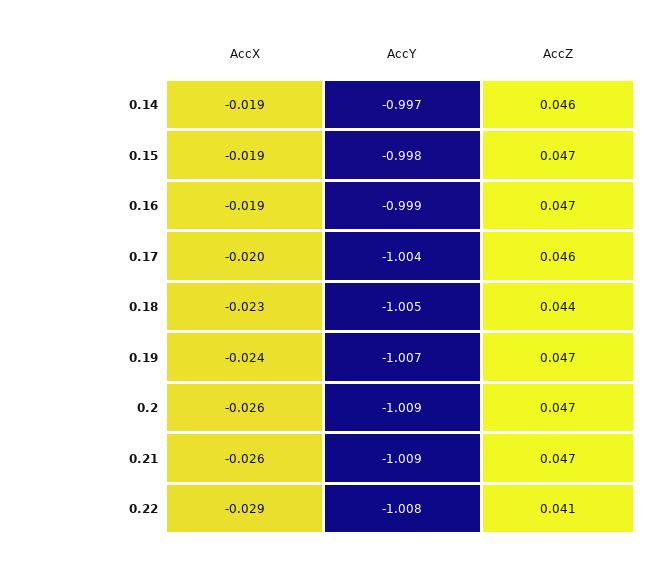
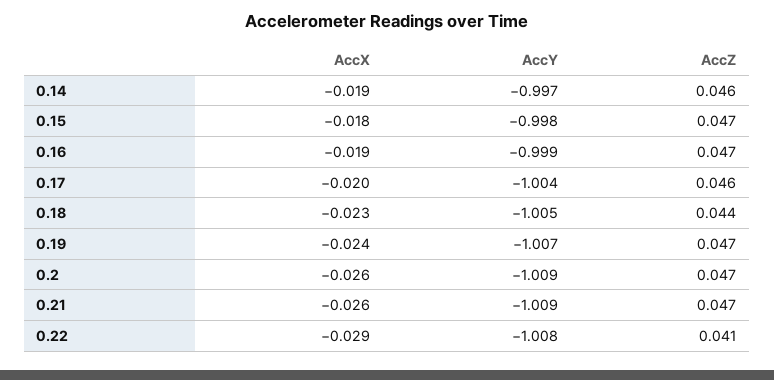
  {
    "AccX": {
      "0.14": -0.019,
-     "0.15": -0.019,
+     "0.15": -0.018,
      "0.16": -0.019,
      "0.17": -0.02,
      "0.18": -0.023,
      "0.19": -0.024,
      "0.2": -0.026,
      "0.21": -0.026,
      "0.22": -0.029
    },
    "AccY": {
      "0.14": -0.997,
      "0.15": -0.998,
      "0.16": -0.999,
      "0.17": -1.004,
      "0.18": -1.005,
      "0.19": -1.007,
      "0.2": -1.009,
      "0.21": -1.009,
      "0.22": -1.008
    },
    "AccZ": {
      "0.14": 0.046,
      "0.15": 0.047,
      "0.16": 0.047,
      "0.17": 0.046,
      "0.18": 0.044,
      "0.19": 0.047,
      "0.2": 0.047,
      "0.21": 0.047,
      "0.22": 0.041
    }
  }

